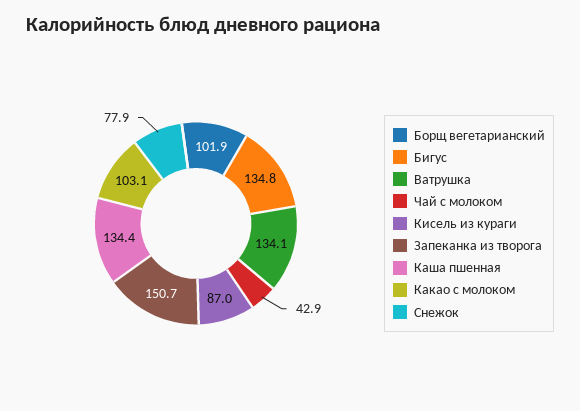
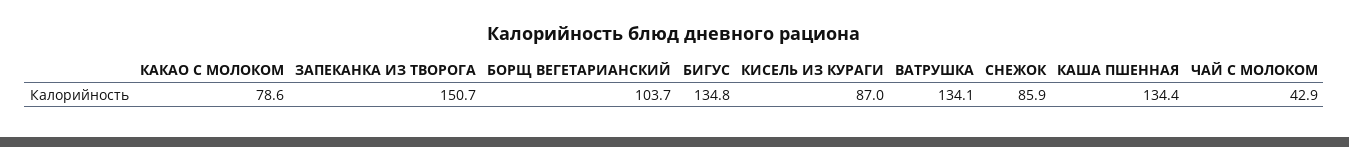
  {
-   "Борщ вегетарианский": 101.9,
+   "Борщ вегетарианский": 103.7,
    "Бигус": 134.8,
    "Ватрушка": 134.1,
    "Чай с молоком": 42.9,
    "Кисель из кураги": 87,
    "Запеканка из творога": 150.7,
    "Каша пшенная": 134.4,
-   "Какао с молоком": 103.1,
+   "Какао с молоком": 78.6,
-   "Снежок": 77.9
+   "Снежок": 85.9
  }

